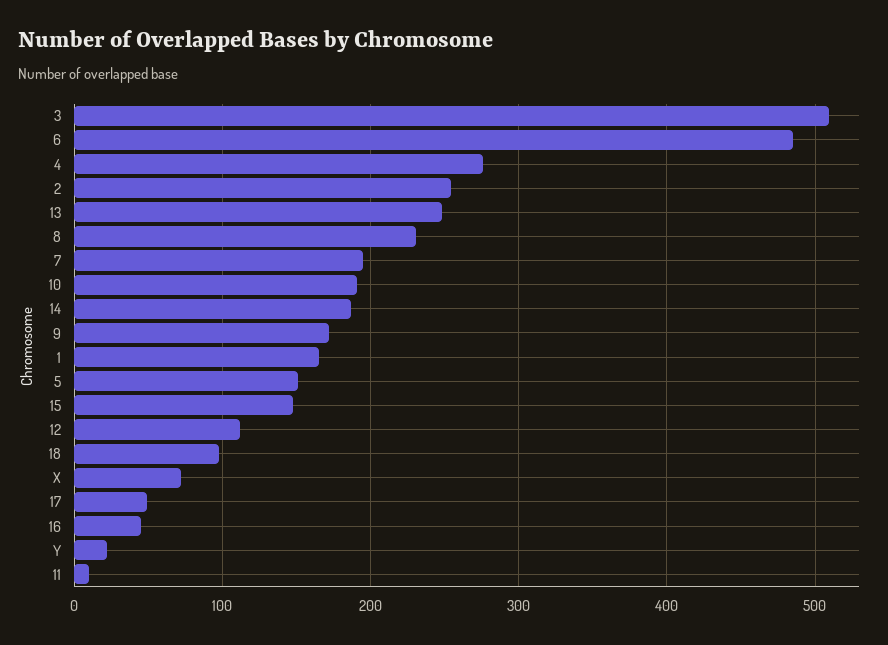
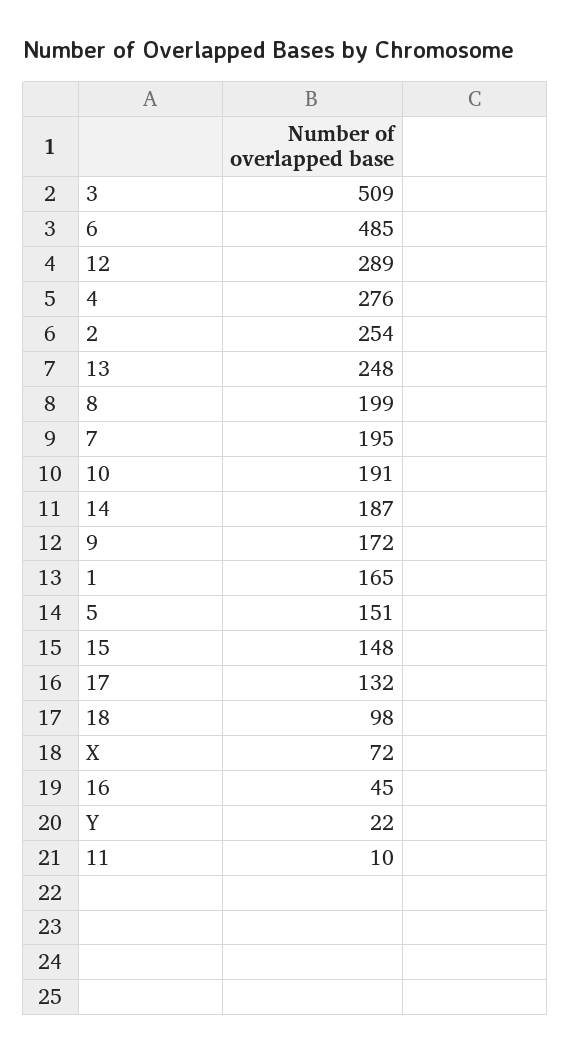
  {
    "3": 509,
    "6": 485,
    "4": 276,
    "2": 254,
    "13": 248,
-   "8": 230,
+   "8": 199,
    "7": 195,
    "10": 191,
    "14": 187,
    "9": 172,
    "1": 165,
    "5": 151,
    "15": 148,
-   "12": 110,
+   "12": 289,
    "18": 98,
    "X": 72,
-   "17": 50,
+   "17": 132,
    "16": 45,
    "Y": 22,
    "11": 10
  }

